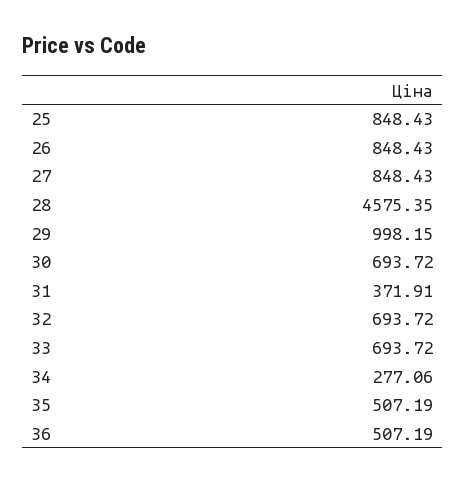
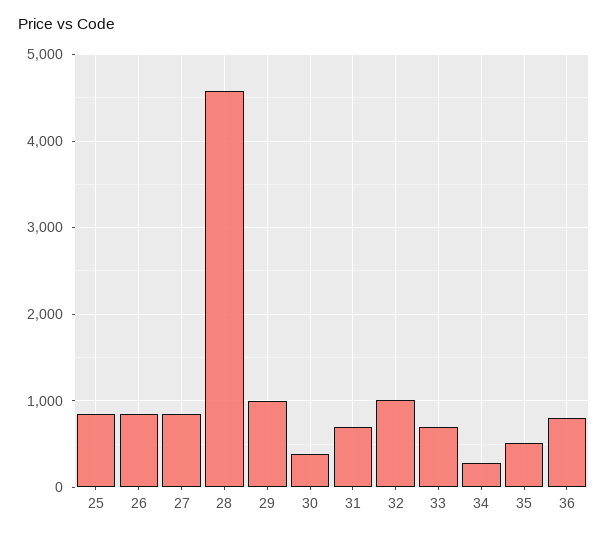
  {
    "25": 848.43,
    "26": 848.43,
    "27": 848.43,
    "28": 4575.35,
    "29": 998.15,
-   "30": 693.72,
+   "30": 400,
-   "31": 371.91,
+   "31": 700,
-   "32": 693.72,
+   "32": 1000,
    "33": 693.72,
    "34": 277.06,
    "35": 507.19,
-   "36": 507.19
+   "36": 800
  }

